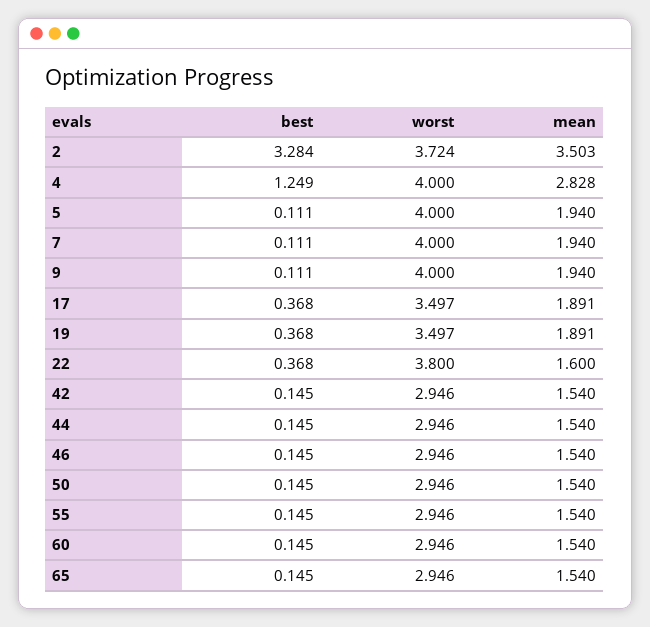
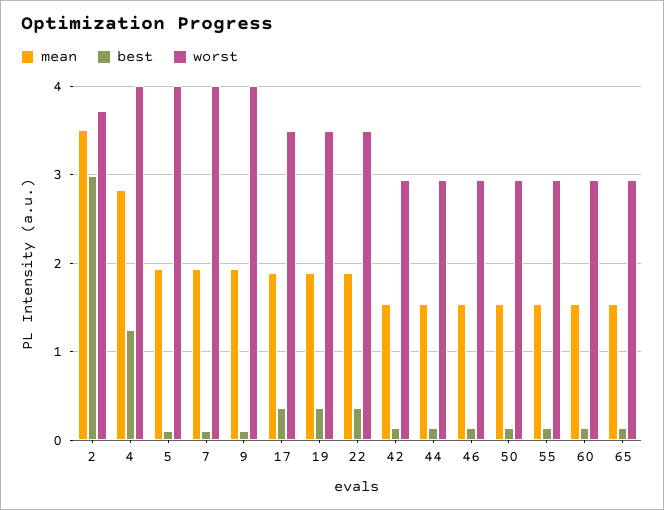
  {
    "best": {
-     "2": 3.284,
+     "2": 3,
      "4": 1.249,
      "5": 0.111,
      "7": 0.111,
      "9": 0.111,
      "17": 0.368,
      "19": 0.368,
      "22": 0.368,
      "42": 0.145,
      "44": 0.145,
      "46": 0.145,
      "50": 0.145,
      "55": 0.145,
      "60": 0.145,
      "65": 0.145
    },
    "worst": {
      "2": 3.724,
      "4": 4,
      "5": 4,
      "7": 4,
      "9": 4,
      "17": 3.497,
      "19": 3.497,
-     "22": 3.8,
+     "22": 3.5,
      "42": 2.946,
      "44": 2.946,
      "46": 2.946,
      "50": 2.946,
      "55": 2.946,
      "60": 2.946,
      "65": 2.946
    },
    "mean": {
      "2": 3.503,
      "4": 2.828,
      "5": 1.94,
      "7": 1.94,
      "9": 1.94,
      "17": 1.891,
      "19": 1.891,
-     "22": 1.6,
+     "22": 1.9,
      "42": 1.54,
      "44": 1.54,
      "46": 1.54,
      "50": 1.54,
      "55": 1.54,
      "60": 1.54,
      "65": 1.54
    }
  }

